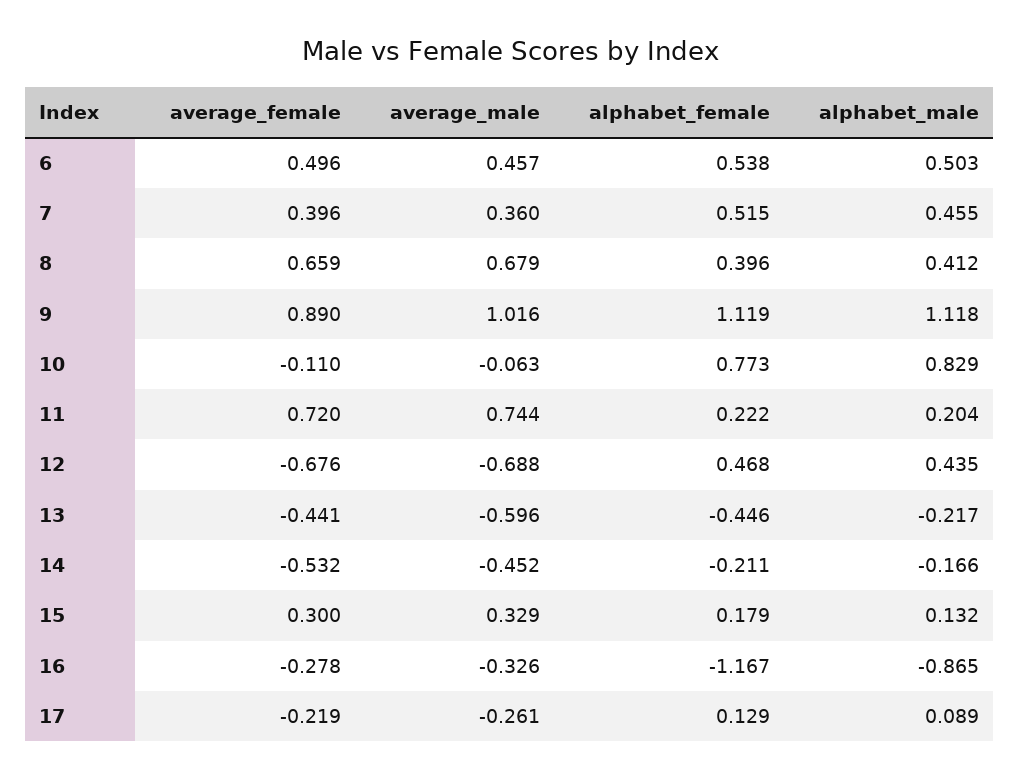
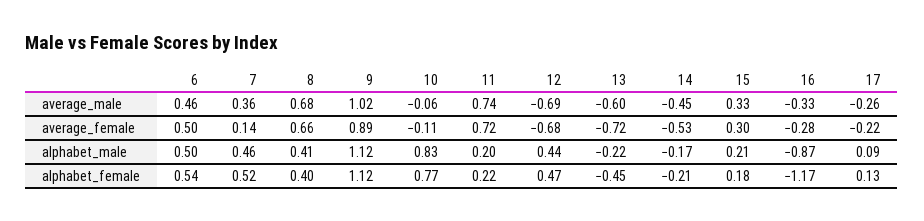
  {
    "average_female": {
      "6": 0.496,
-     "7": 0.396,
+     "7": 0.14,
      "8": 0.659,
      "9": 0.89,
      "10": -0.11,
      "11": 0.72,
      "12": -0.676,
-     "13": -0.441,
+     "13": -0.72,
      "14": -0.532,
      "15": 0.3,
      "16": -0.278,
      "17": -0.219
    },
    "average_male": {
      "6": 0.457,
      "7": 0.36,
      "8": 0.679,
      "9": 1.016,
      "10": -0.063,
      "11": 0.744,
      "12": -0.688,
      "13": -0.596,
      "14": -0.452,
      "15": 0.329,
      "16": -0.326,
      "17": -0.261
    },
    "alphabet_female": {
      "6": 0.538,
      "7": 0.515,
      "8": 0.396,
      "9": 1.119,
      "10": 0.773,
      "11": 0.222,
      "12": 0.468,
      "13": -0.446,
      "14": -0.211,
      "15": 0.179,
      "16": -1.167,
      "17": 0.129
    },
    "alphabet_male": {
      "6": 0.503,
      "7": 0.455,
      "8": 0.412,
      "9": 1.118,
      "10": 0.829,
      "11": 0.204,
      "12": 0.435,
      "13": -0.217,
      "14": -0.166,
-     "15": 0.132,
+     "15": 0.21,
      "16": -0.865,
      "17": 0.089
    }
  }

